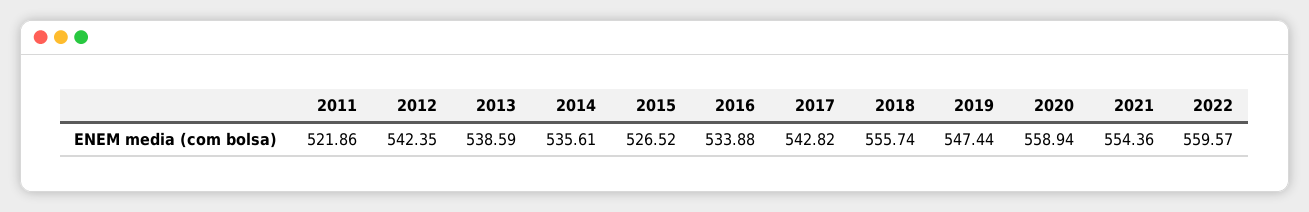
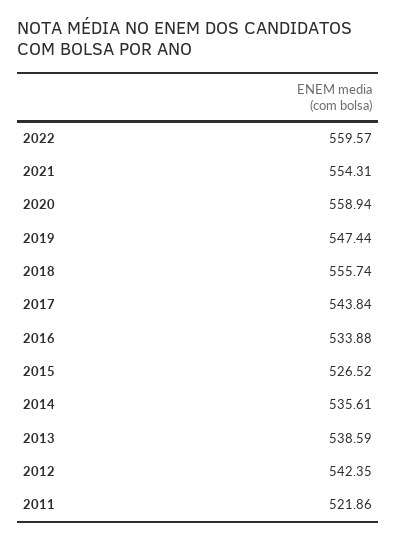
  {
    "2011": 521.86,
    "2012": 542.35,
    "2013": 538.59,
    "2014": 535.61,
    "2015": 526.52,
    "2016": 533.88,
-   "2017": 542.82,
+   "2017": 543.84,
    "2018": 555.74,
    "2019": 547.44,
    "2020": 558.94,
-   "2021": 554.36,
+   "2021": 554.31,
    "2022": 559.57
  }

